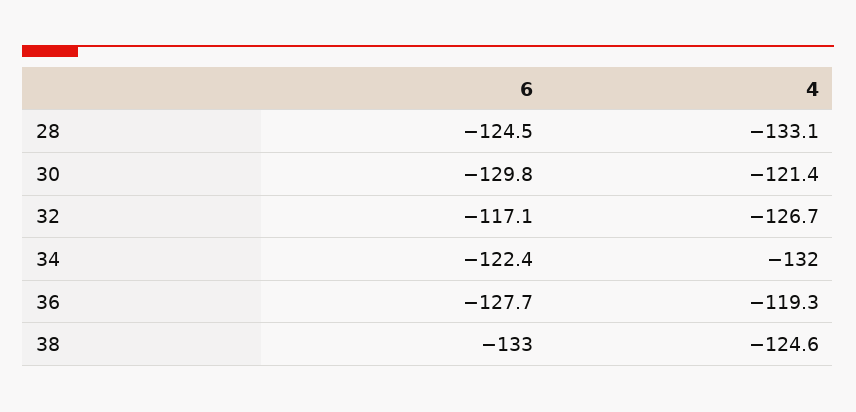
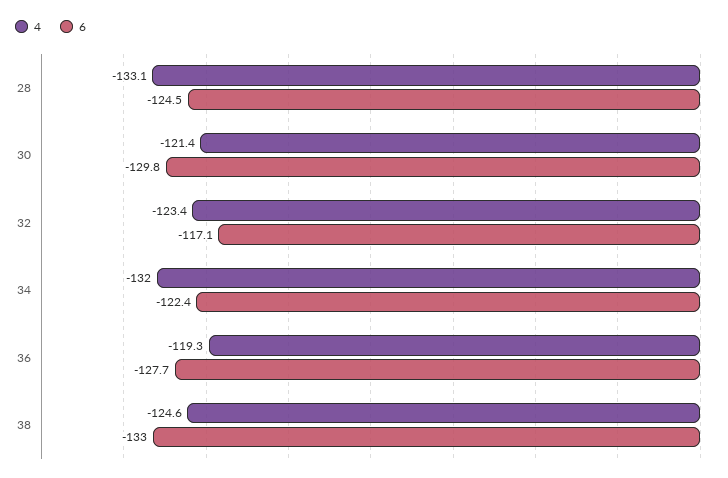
  {
    "6": {
      "28": -124.5,
      "30": -129.8,
      "32": -117.1,
      "34": -122.4,
      "36": -127.7,
      "38": -133
    },
    "4": {
      "28": -133.1,
      "30": -121.4,
-     "32": -126.7,
+     "32": -123.4,
      "34": -132,
      "36": -119.3,
      "38": -124.6
    }
  }

